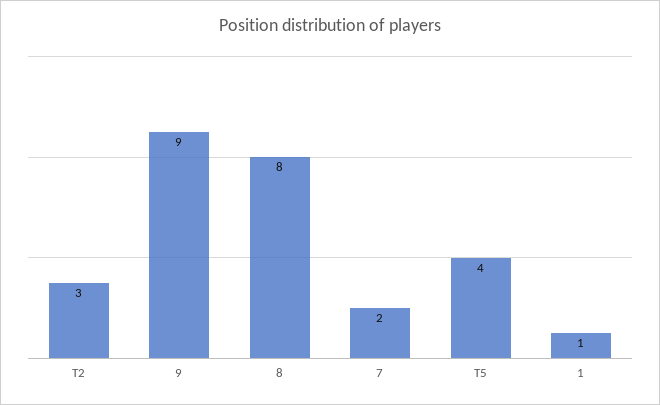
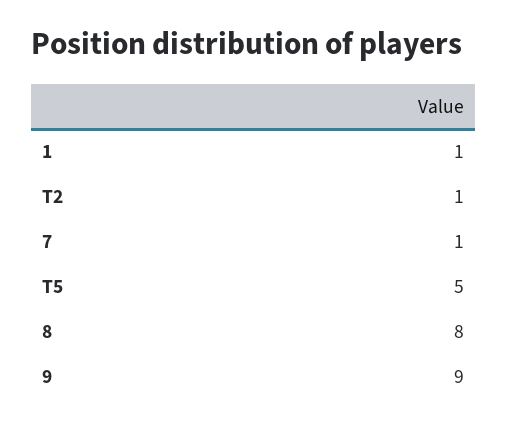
  {
-   "T2": 3,
+   "T2": 1,
    "9": 9,
    "8": 8,
-   "7": 2,
+   "7": 1,
-   "T5": 4,
+   "T5": 5,
    "1": 1
  }

